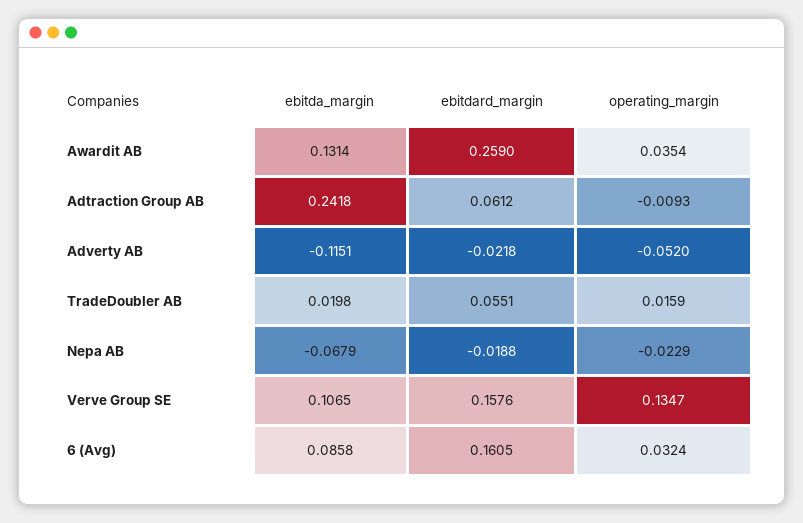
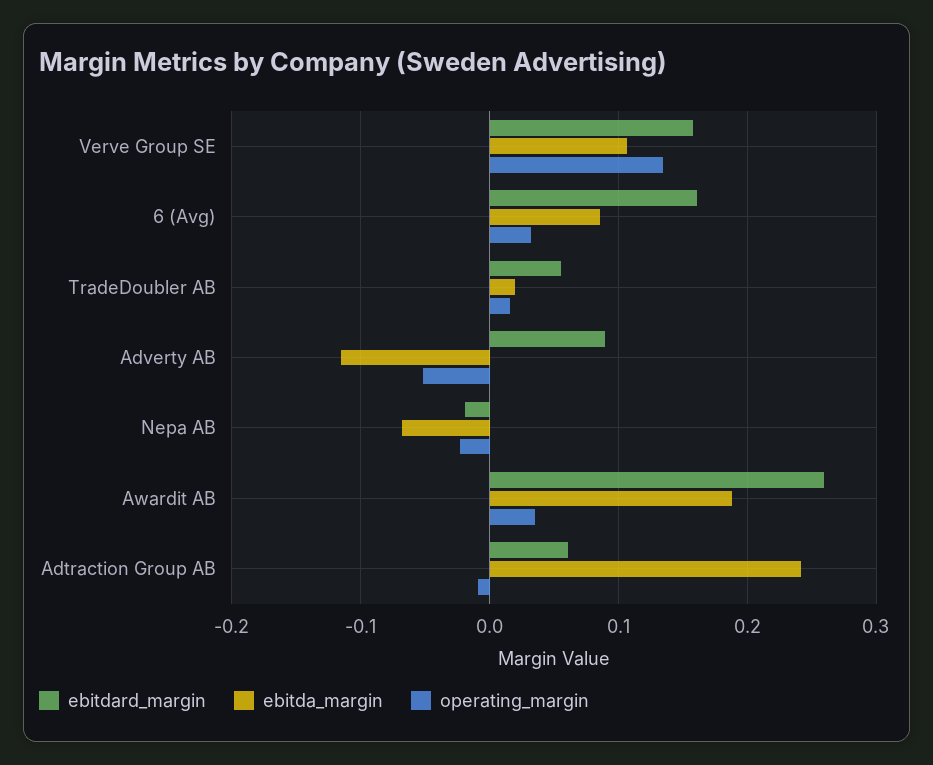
  {
    "ebitda_margin": {
-     "Awardit AB": 0.1314,
+     "Awardit AB": 0.19,
      "Adtraction Group AB": 0.2418,
      "Adverty AB": -0.1151,
      "TradeDoubler AB": 0.0198,
      "Nepa AB": -0.0679,
      "Verve Group SE": 0.1065,
      "6 (Avg)": 0.0858
    },
    "ebitdard_margin": {
      "Awardit AB": 0.259,
      "Adtraction Group AB": 0.0612,
-     "Adverty AB": -0.0218,
+     "Adverty AB": 0.09,
      "TradeDoubler AB": 0.0551,
      "Nepa AB": -0.0188,
      "Verve Group SE": 0.1576,
      "6 (Avg)": 0.1605
    },
    "operating_margin": {
      "Awardit AB": 0.0354,
      "Adtraction Group AB": -0.0093,
      "Adverty AB": -0.052,
      "TradeDoubler AB": 0.0159,
      "Nepa AB": -0.0229,
      "Verve Group SE": 0.1347,
      "6 (Avg)": 0.0324
    }
  }

